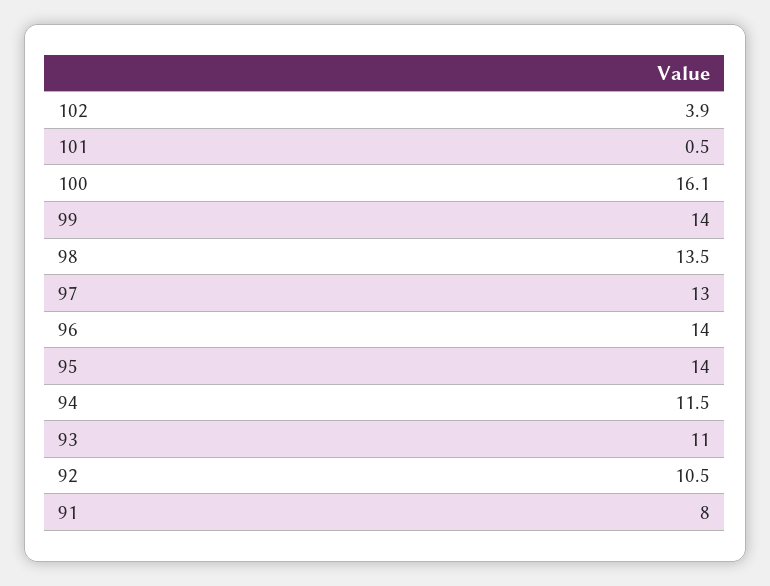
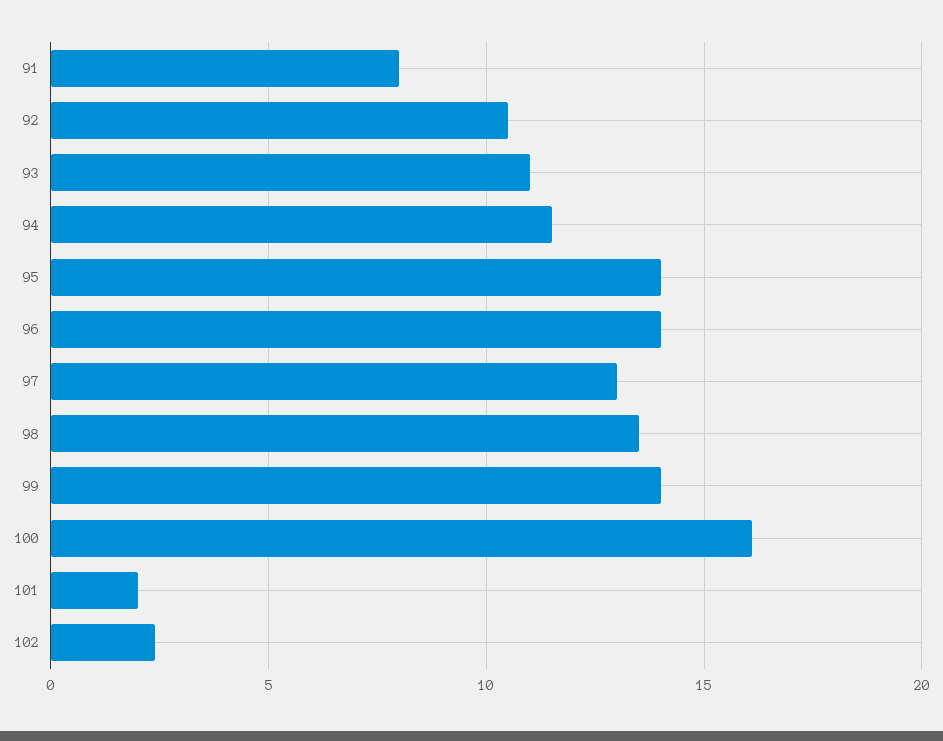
  {
-   "102": 3.9,
+   "102": 2.5,
-   "101": 0.5,
+   "101": 2,
    "100": 16.1,
    "99": 14,
    "98": 13.5,
    "97": 13,
    "96": 14,
    "95": 14,
    "94": 11.5,
    "93": 11,
    "92": 10.5,
    "91": 8
  }

